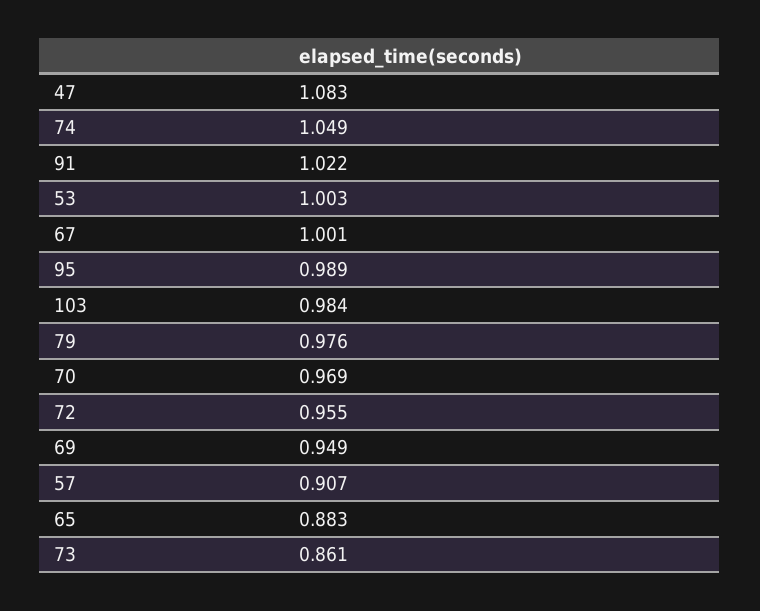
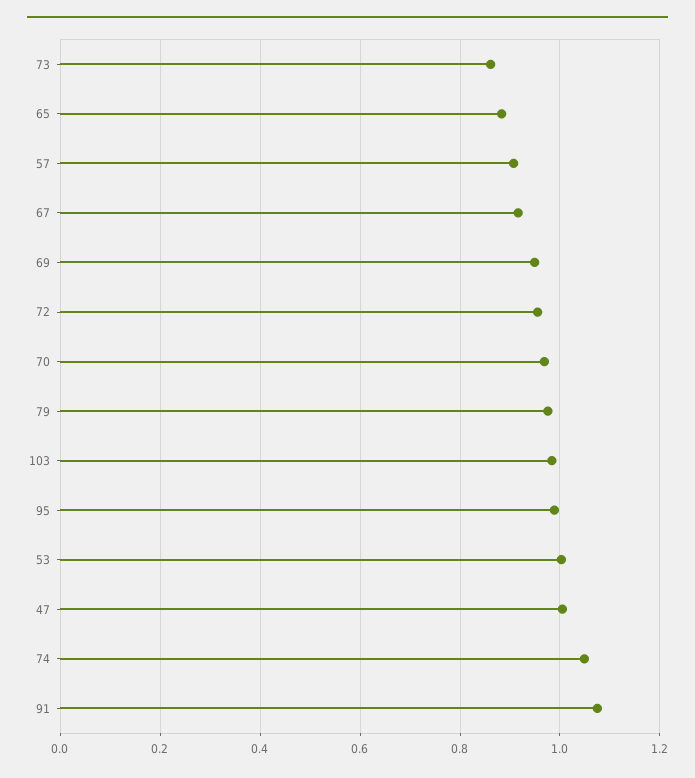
  {
-   "47": 1.083,
+   "47": 1,
    "74": 1.049,
-   "91": 1.022,
+   "91": 1.08,
    "53": 1.003,
-   "67": 1.001,
+   "67": 0.92,
    "95": 0.989,
    "103": 0.984,
    "79": 0.976,
    "70": 0.969,
    "72": 0.955,
    "69": 0.949,
    "57": 0.907,
    "65": 0.883,
    "73": 0.861
  }

